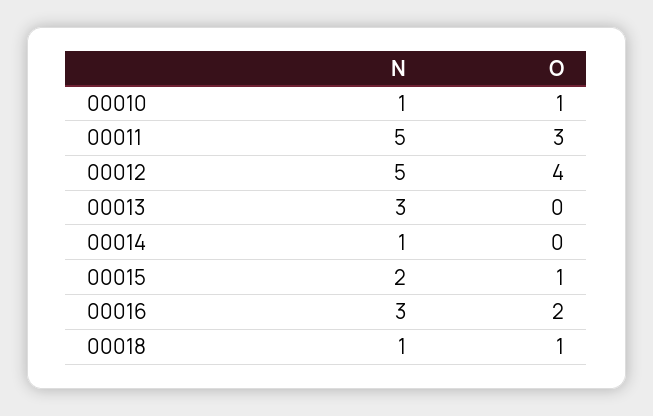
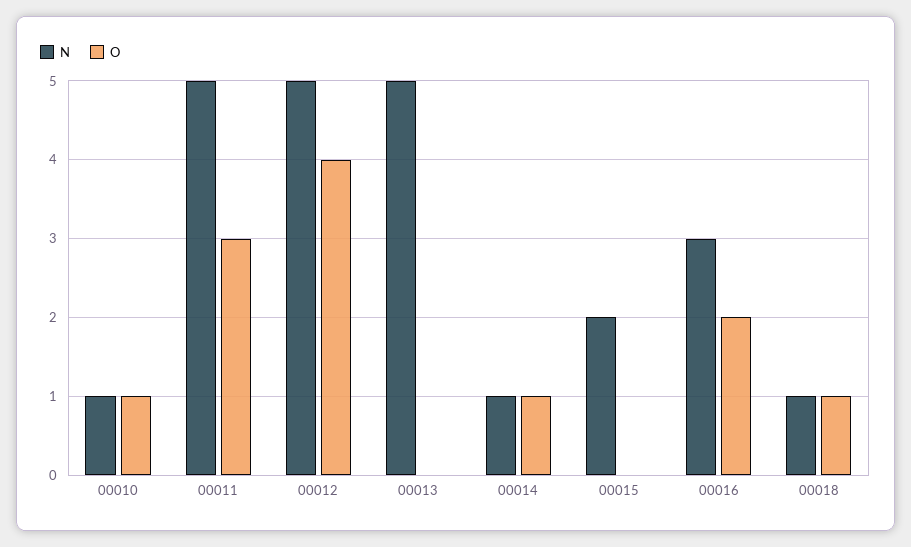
  {
    "N": {
      "00010": 1,
      "00011": 5,
      "00012": 5,
-     "00013": 3,
+     "00013": 5,
      "00014": 1,
      "00015": 2,
      "00016": 3,
      "00018": 1
    },
    "O": {
      "00010": 1,
      "00011": 3,
      "00012": 4,
      "00013": 0,
-     "00014": 0,
+     "00014": 1,
-     "00015": 1,
+     "00015": 0,
      "00016": 2,
      "00018": 1
    }
  }

